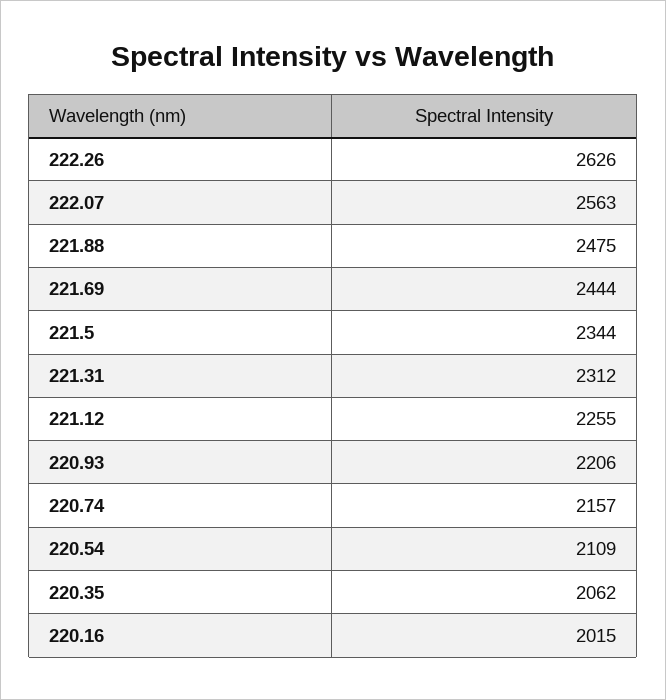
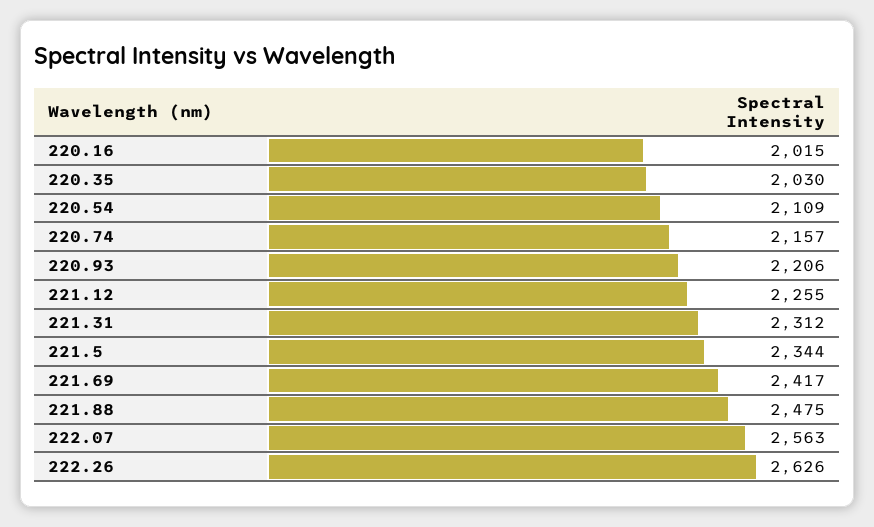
  {
    "222.26": 2626,
    "222.07": 2563,
    "221.88": 2475,
-   "221.69": 2444,
+   "221.69": 2417,
    "221.5": 2344,
    "221.31": 2312,
    "221.12": 2255,
    "220.93": 2206,
    "220.74": 2157,
    "220.54": 2109,
-   "220.35": 2062,
+   "220.35": 2030,
    "220.16": 2015
  }

